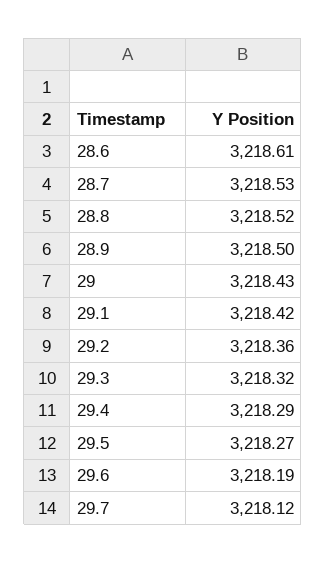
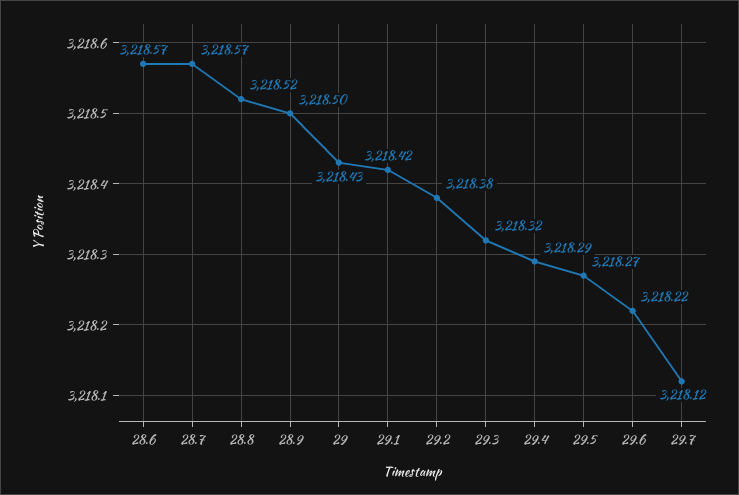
  {
-   "28.6": 3218.61,
+   "28.6": 3218.57,
-   "28.7": 3218.53,
+   "28.7": 3218.57,
    "28.8": 3218.52,
    "28.9": 3218.5,
    "29": 3218.43,
    "29.1": 3218.42,
-   "29.2": 3218.36,
+   "29.2": 3218.38,
    "29.3": 3218.32,
    "29.4": 3218.29,
    "29.5": 3218.27,
-   "29.6": 3218.19,
+   "29.6": 3218.22,
    "29.7": 3218.12
  }

